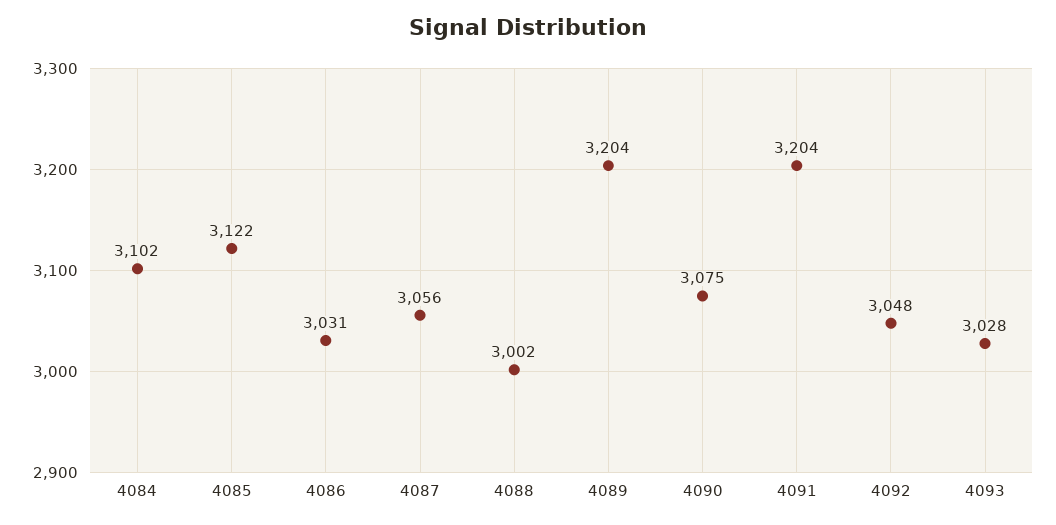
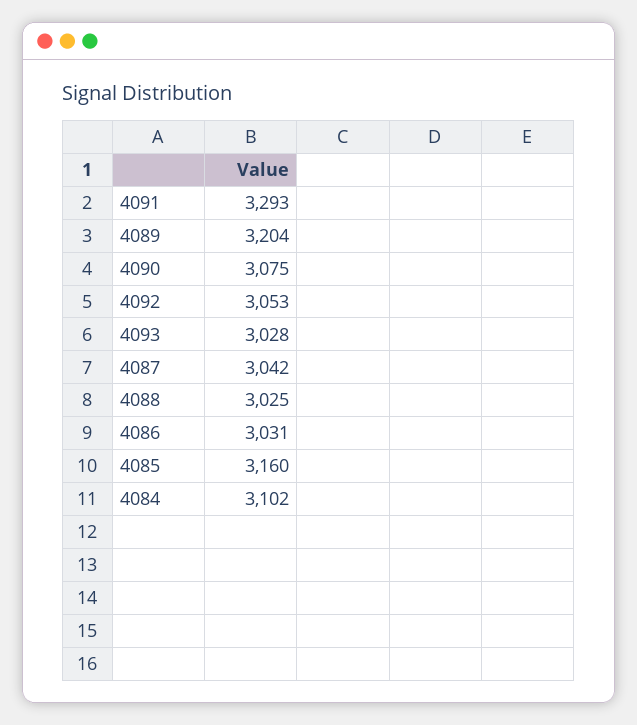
  {
    "4084": 3102,
-   "4085": 3122,
+   "4085": 3160,
    "4086": 3031,
-   "4087": 3056,
+   "4087": 3042,
-   "4088": 3002,
+   "4088": 3025,
    "4089": 3204,
    "4090": 3075,
-   "4091": 3204,
+   "4091": 3293,
-   "4092": 3048,
+   "4092": 3053,
    "4093": 3028
  }

